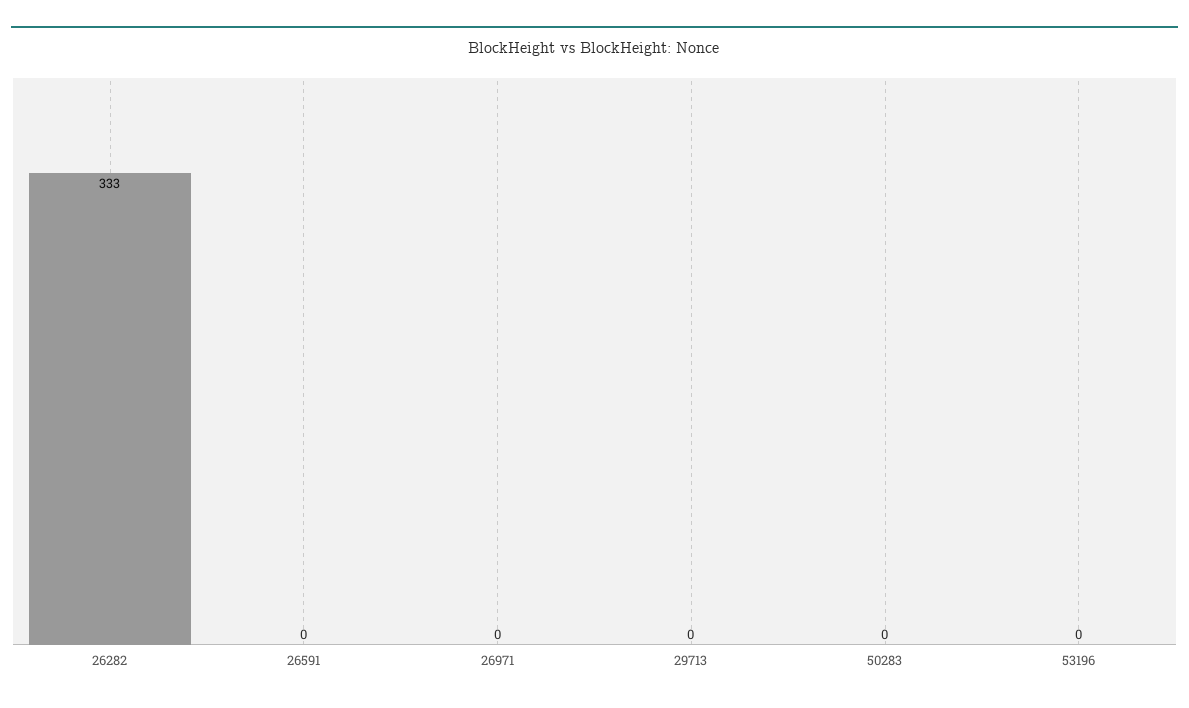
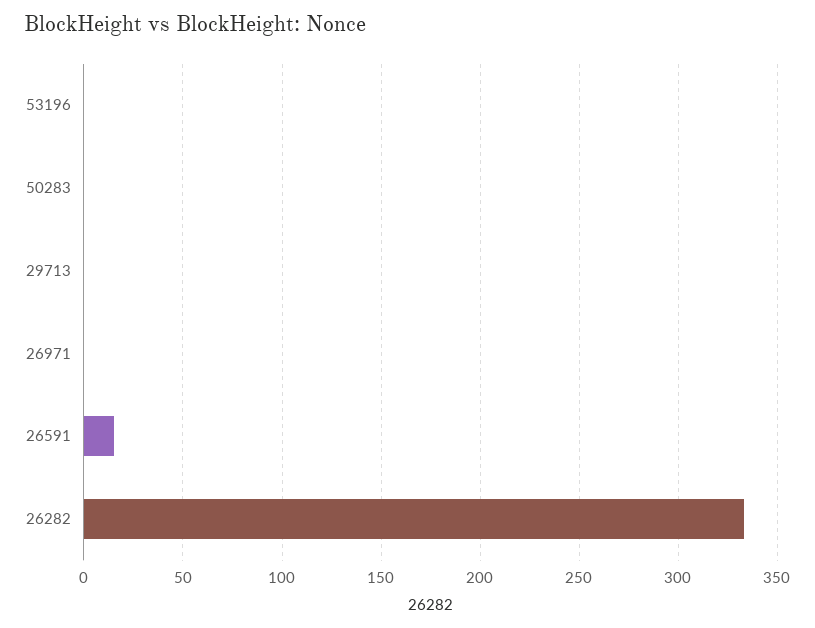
  {
    "26282": 333,
-   "26591": 0,
+   "26591": 15,
    "26971": 0,
    "29713": 0,
    "50283": 0,
    "53196": 0
  }

